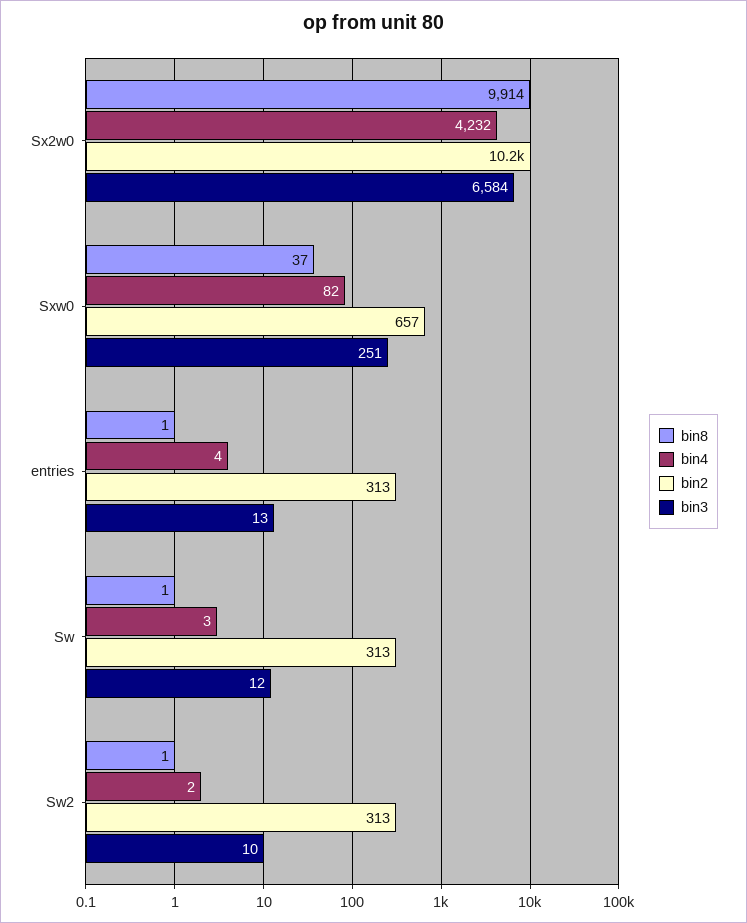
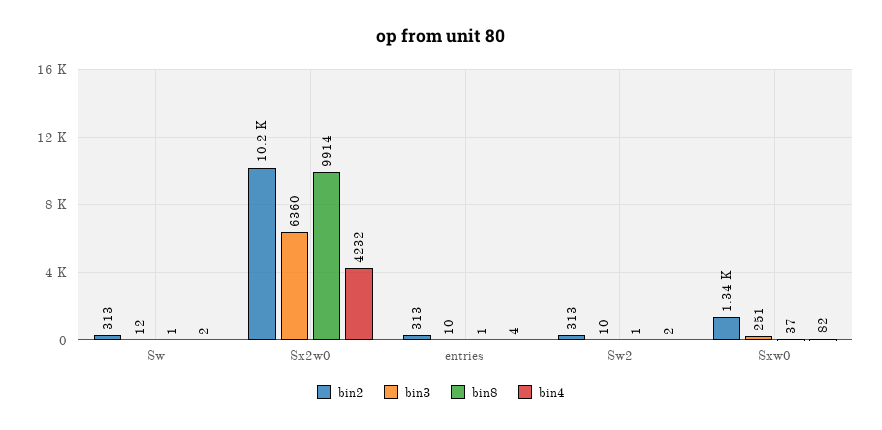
  {
    "bin8": {
      "Sx2w0": 9914,
      "Sxw0": 37,
      "entries": 1,
      "Sw": 1,
      "Sw2": 1
    },
    "bin4": {
      "Sx2w0": 4232,
      "Sxw0": 82,
      "entries": 4,
-     "Sw": 3,
+     "Sw": 2,
      "Sw2": 2
    },
    "bin2": {
      "Sx2w0": 10200,
-     "Sxw0": 657,
+     "Sxw0": 1340,
      "entries": 313,
      "Sw": 313,
      "Sw2": 313
    },
    "bin3": {
-     "Sx2w0": 6584,
+     "Sx2w0": 6360,
      "Sxw0": 251,
-     "entries": 13,
+     "entries": 10,
      "Sw": 12,
      "Sw2": 10
    }
  }

